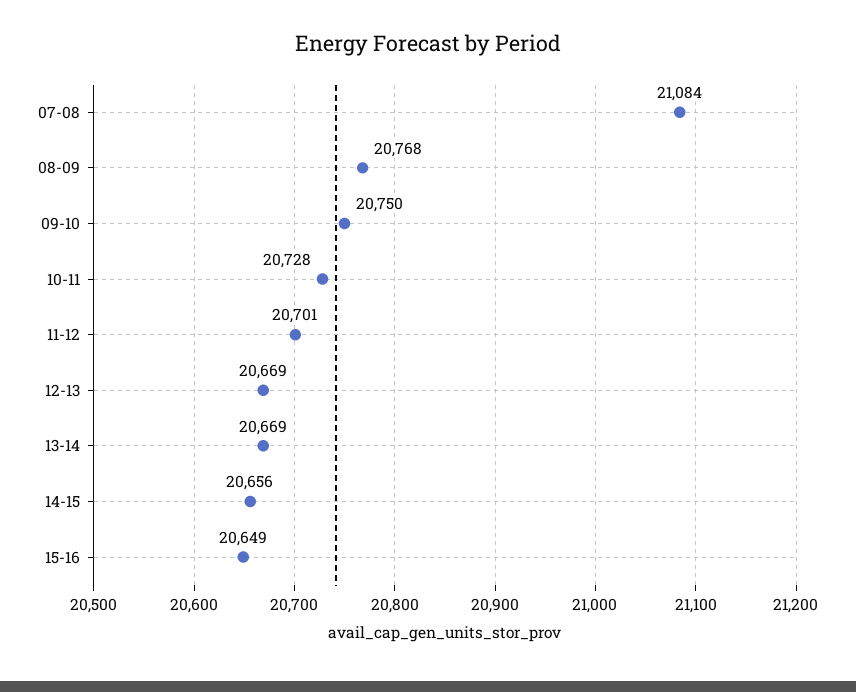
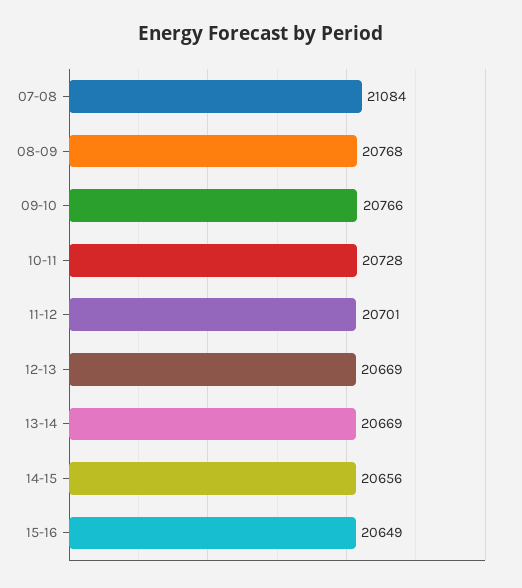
  {
    "07-08": 21084,
    "08-09": 20768,
-   "09-10": 20750,
+   "09-10": 20766,
    "10-11": 20728,
    "11-12": 20701,
    "12-13": 20669,
    "13-14": 20669,
    "14-15": 20656,
    "15-16": 20649
  }

